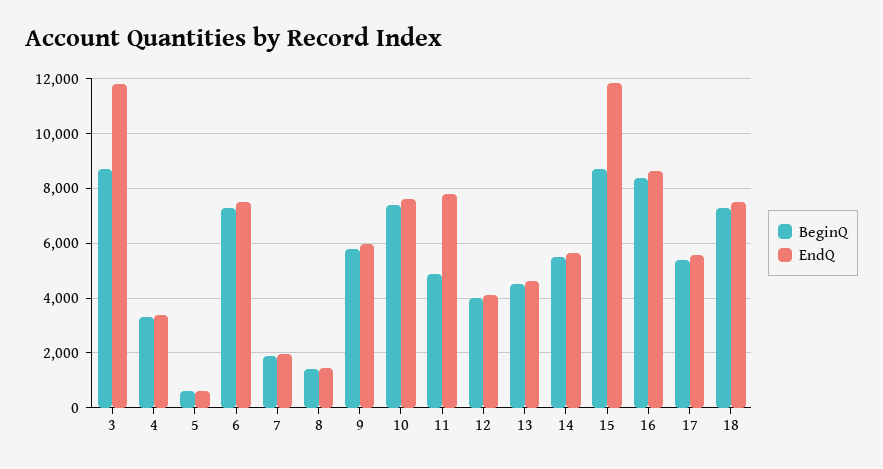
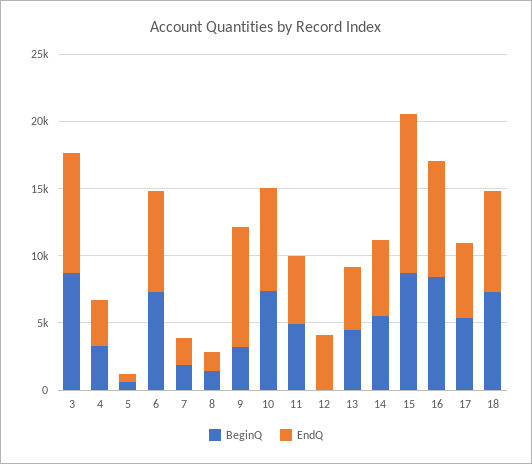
  {
    "BeginQ": {
      "3": 8750,
      "4": 3250,
      "5": 500,
      "6": 7250,
      "7": 2000,
      "8": 1500,
-     "9": 5750,
+     "9": 3000,
      "10": 7500,
      "11": 5000,
-     "12": 4000,
+     "12": 0,
      "13": 4500,
      "14": 5500,
      "15": 8750,
      "16": 8500,
      "17": 5500,
      "18": 7250
    },
    "EndQ": {
-     "3": 11750,
+     "3": 9000,
      "4": 3500,
      "5": 500,
      "6": 7500,
      "7": 2000,
      "8": 1500,
-     "9": 6000,
+     "9": 9000,
      "10": 7500,
-     "11": 7750,
+     "11": 5000,
      "12": 4000,
      "13": 4750,
      "14": 5750,
      "15": 11750,
      "16": 8750,
      "17": 5500,
      "18": 7500
    }
  }

